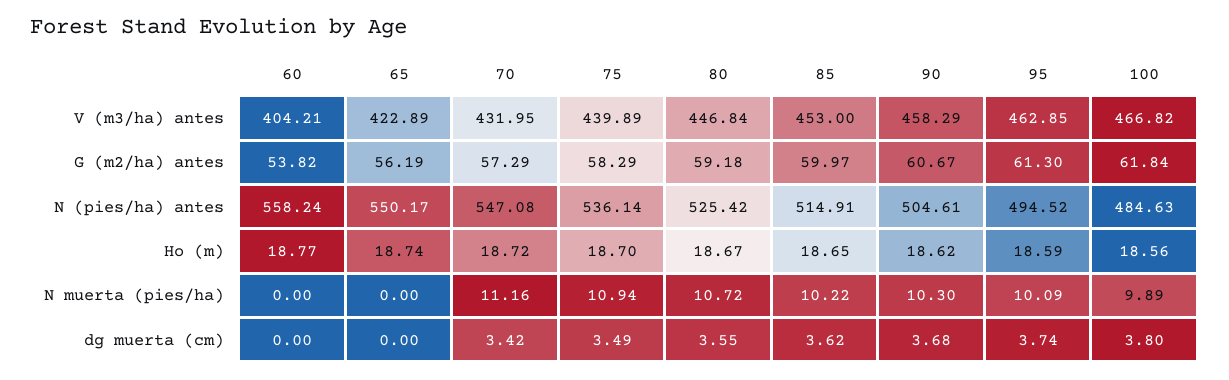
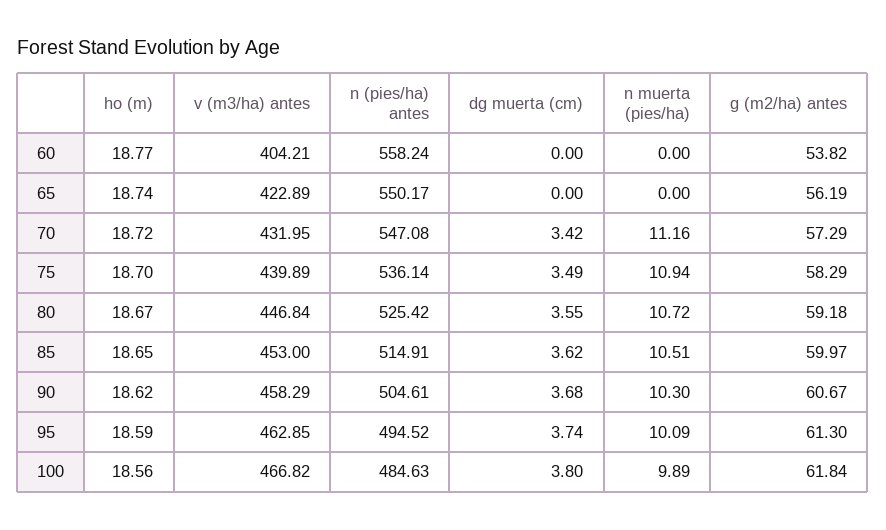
  {
    "60": {
      "V (m3/ha) antes": 404.21,
      "G (m2/ha) antes": 53.82,
      "N (pies/ha) antes": 558.24,
      "Ho (m)": 18.77,
      "N muerta (pies/ha)": 0,
      "dg muerta (cm)": 0
    },
    "65": {
      "V (m3/ha) antes": 422.89,
      "G (m2/ha) antes": 56.19,
      "N (pies/ha) antes": 550.17,
      "Ho (m)": 18.74,
      "N muerta (pies/ha)": 0,
      "dg muerta (cm)": 0
    },
    "70": {
      "V (m3/ha) antes": 431.95,
      "G (m2/ha) antes": 57.29,
      "N (pies/ha) antes": 547.08,
      "Ho (m)": 18.72,
      "N muerta (pies/ha)": 11.16,
      "dg muerta (cm)": 3.42
    },
    "75": {
      "V (m3/ha) antes": 439.89,
      "G (m2/ha) antes": 58.29,
      "N (pies/ha) antes": 536.14,
      "Ho (m)": 18.7,
      "N muerta (pies/ha)": 10.94,
      "dg muerta (cm)": 3.49
    },
    "80": {
      "V (m3/ha) antes": 446.84,
      "G (m2/ha) antes": 59.18,
      "N (pies/ha) antes": 525.42,
      "Ho (m)": 18.67,
      "N muerta (pies/ha)": 10.72,
      "dg muerta (cm)": 3.55
    },
    "85": {
      "V (m3/ha) antes": 453,
      "G (m2/ha) antes": 59.97,
      "N (pies/ha) antes": 514.91,
      "Ho (m)": 18.65,
-     "N muerta (pies/ha)": 10.22,
+     "N muerta (pies/ha)": 10.51,
      "dg muerta (cm)": 3.62
    },
    "90": {
      "V (m3/ha) antes": 458.29,
      "G (m2/ha) antes": 60.67,
      "N (pies/ha) antes": 504.61,
      "Ho (m)": 18.62,
      "N muerta (pies/ha)": 10.3,
      "dg muerta (cm)": 3.68
    },
    "95": {
      "V (m3/ha) antes": 462.85,
      "G (m2/ha) antes": 61.3,
      "N (pies/ha) antes": 494.52,
      "Ho (m)": 18.59,
      "N muerta (pies/ha)": 10.09,
      "dg muerta (cm)": 3.74
    },
    "100": {
      "V (m3/ha) antes": 466.82,
      "G (m2/ha) antes": 61.84,
      "N (pies/ha) antes": 484.63,
      "Ho (m)": 18.56,
      "N muerta (pies/ha)": 9.89,
      "dg muerta (cm)": 3.8
    }
  }

